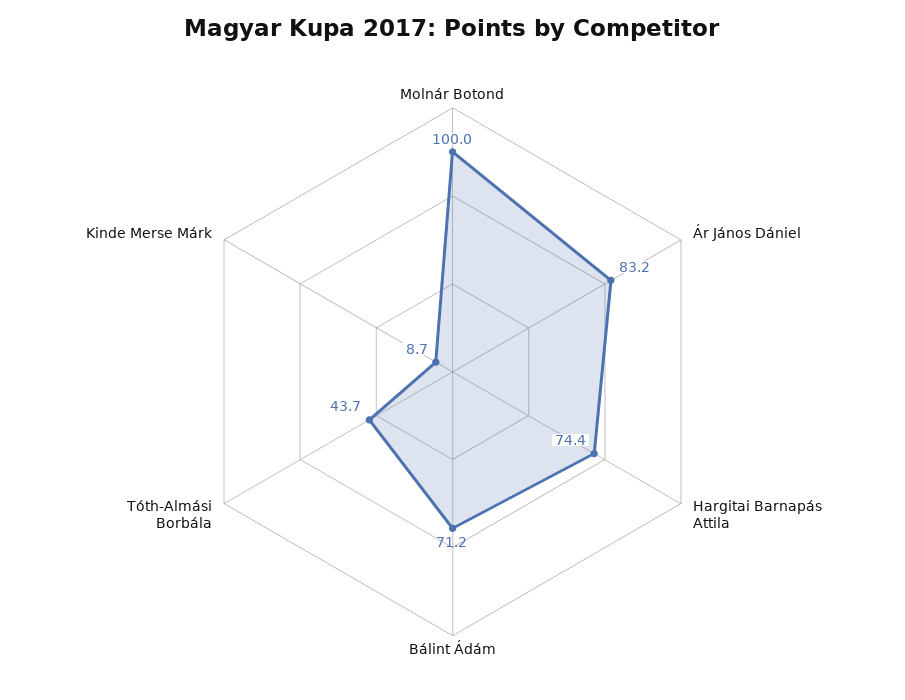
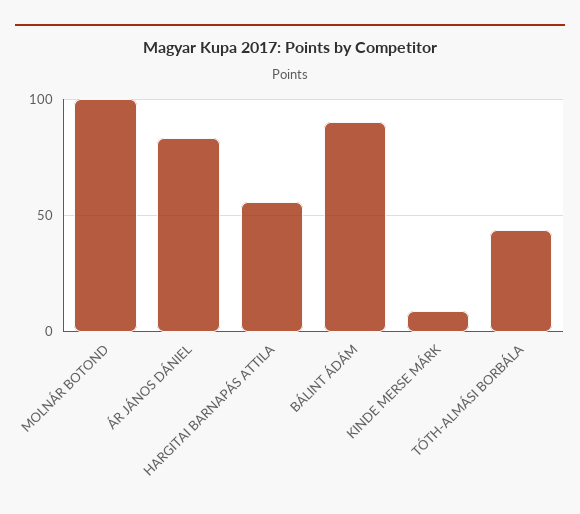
  {
    "Molnár Botond": 100,
    "Ár János Dániel": 83.2,
-   "Hargitai Barnapás Attila": 74.4,
+   "Hargitai Barnapás Attila": 55,
-   "Bálint Ádám": 71.2,
+   "Bálint Ádám": 90,
    "Tóth-Almási Borbála": 43.7,
    "Kinde Merse Márk": 8.7
  }

